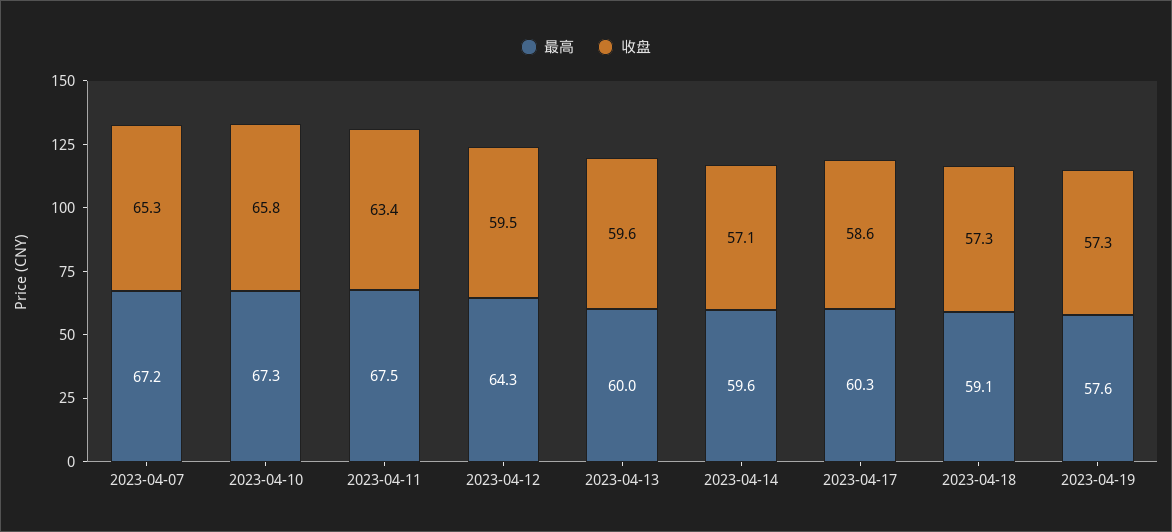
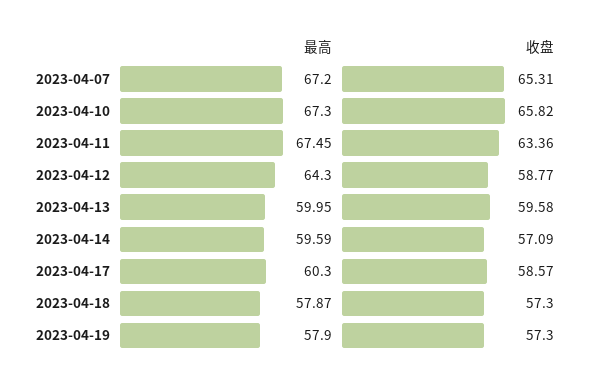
  {
    "最高": {
      "2023-04-07": 67.2,
      "2023-04-10": 67.3,
      "2023-04-11": 67.45,
      "2023-04-12": 64.3,
      "2023-04-13": 59.95,
      "2023-04-14": 59.59,
      "2023-04-17": 60.3,
-     "2023-04-18": 59.1,
+     "2023-04-18": 57.87,
-     "2023-04-19": 57.6
+     "2023-04-19": 57.9
    },
    "收盘": {
      "2023-04-07": 65.31,
      "2023-04-10": 65.82,
      "2023-04-11": 63.36,
-     "2023-04-12": 59.5,
+     "2023-04-12": 58.77,
      "2023-04-13": 59.58,
      "2023-04-14": 57.09,
      "2023-04-17": 58.57,
      "2023-04-18": 57.3,
      "2023-04-19": 57.3
    }
  }

